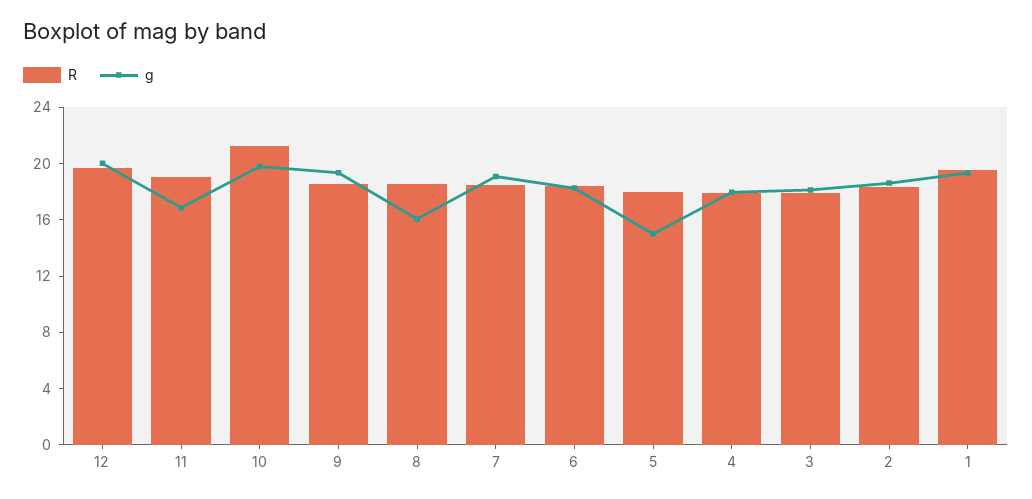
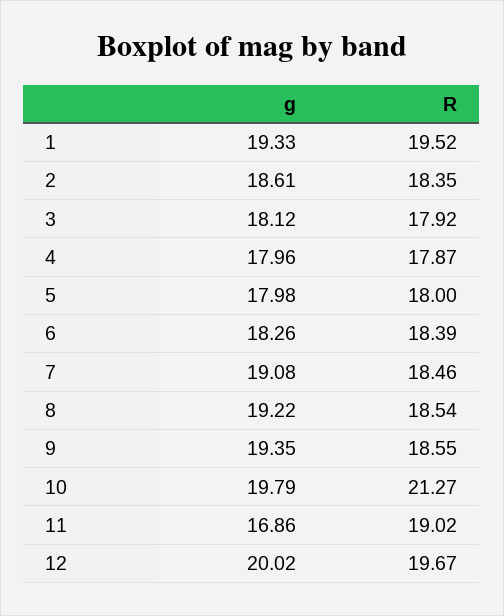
  {
    "R": {
      "12": 19.67,
      "11": 19.02,
      "10": 21.27,
      "9": 18.55,
      "8": 18.54,
      "7": 18.46,
      "6": 18.39,
      "5": 18,
      "4": 17.87,
      "3": 17.92,
      "2": 18.35,
      "1": 19.52
    },
    "g": {
      "12": 20.02,
      "11": 16.86,
      "10": 19.79,
      "9": 19.35,
-     "8": 16,
+     "8": 19.22,
      "7": 19.08,
      "6": 18.26,
-     "5": 15,
+     "5": 17.98,
      "4": 17.96,
      "3": 18.12,
      "2": 18.61,
      "1": 19.33
    }
  }

